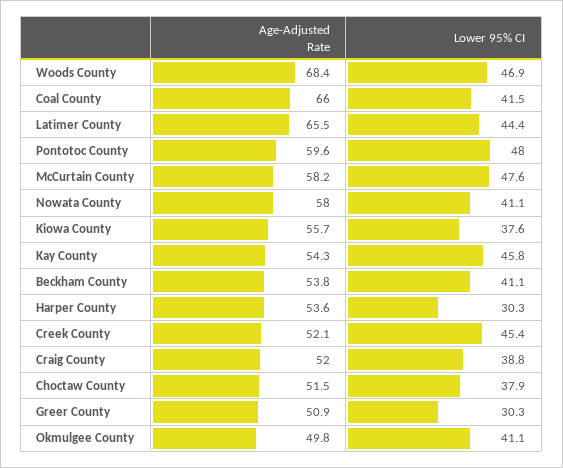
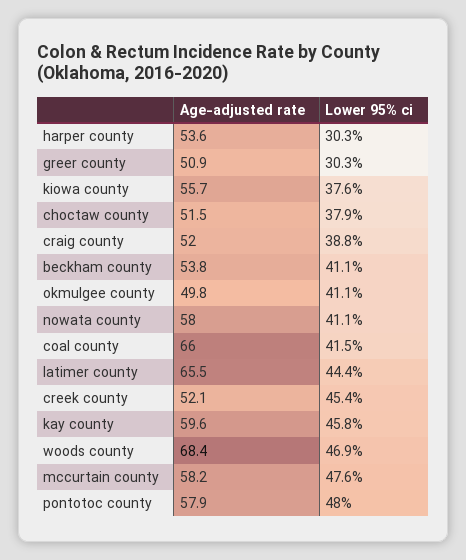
  {
    "Age-Adjusted Rate": {
      "Woods County": 68.4,
      "Coal County": 66,
      "Latimer County": 65.5,
-     "Pontotoc County": 59.6,
+     "Pontotoc County": 57.9,
      "McCurtain County": 58.2,
      "Nowata County": 58,
      "Kiowa County": 55.7,
-     "Kay County": 54.3,
+     "Kay County": 59.6,
      "Beckham County": 53.8,
      "Harper County": 53.6,
      "Creek County": 52.1,
      "Craig County": 52,
      "Choctaw County": 51.5,
      "Greer County": 50.9,
      "Okmulgee County": 49.8
    },
    "Lower 95% CI": {
      "Woods County": 46.9,
      "Coal County": 41.5,
      "Latimer County": 44.4,
      "Pontotoc County": 48,
      "McCurtain County": 47.6,
      "Nowata County": 41.1,
      "Kiowa County": 37.6,
      "Kay County": 45.8,
      "Beckham County": 41.1,
      "Harper County": 30.3,
      "Creek County": 45.4,
      "Craig County": 38.8,
      "Choctaw County": 37.9,
      "Greer County": 30.3,
      "Okmulgee County": 41.1
    }
  }

